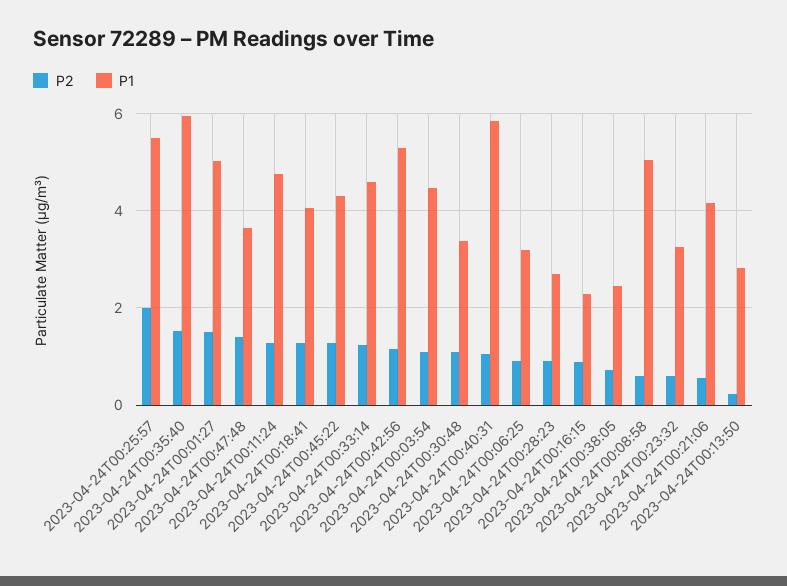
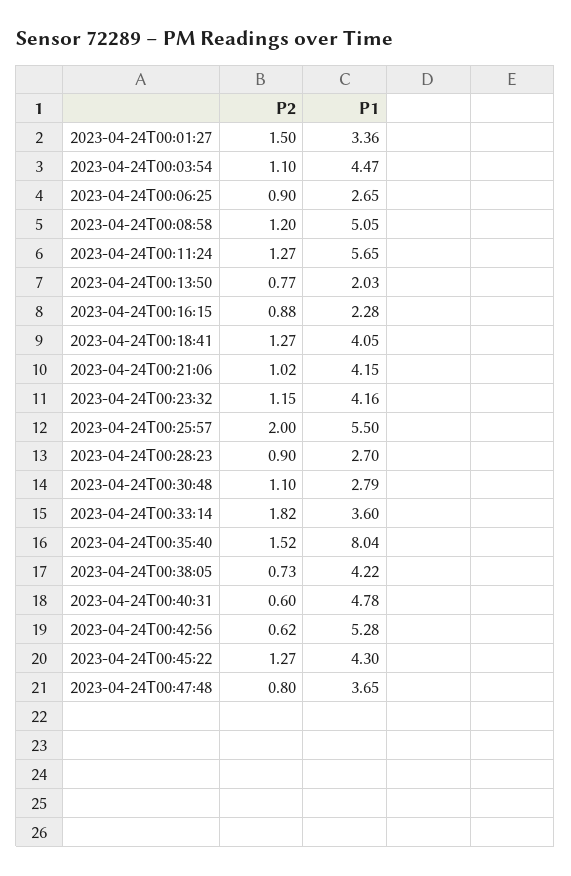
  {
    "P2": {
      "2023-04-24T00:25:57": 2,
      "2023-04-24T00:35:40": 1.52,
      "2023-04-24T00:01:27": 1.5,
-     "2023-04-24T00:47:48": 1.4,
+     "2023-04-24T00:47:48": 0.8,
      "2023-04-24T00:11:24": 1.27,
      "2023-04-24T00:18:41": 1.27,
      "2023-04-24T00:45:22": 1.27,
-     "2023-04-24T00:33:14": 1.2,
+     "2023-04-24T00:33:14": 1.82,
-     "2023-04-24T00:42:56": 1.2,
+     "2023-04-24T00:42:56": 0.62,
      "2023-04-24T00:03:54": 1.1,
      "2023-04-24T00:30:48": 1.1,
-     "2023-04-24T00:40:31": 1,
+     "2023-04-24T00:40:31": 0.6,
      "2023-04-24T00:06:25": 0.9,
      "2023-04-24T00:28:23": 0.9,
      "2023-04-24T00:16:15": 0.88,
      "2023-04-24T00:38:05": 0.73,
-     "2023-04-24T00:08:58": 0.6,
+     "2023-04-24T00:08:58": 1.2,
-     "2023-04-24T00:23:32": 0.6,
+     "2023-04-24T00:23:32": 1.15,
-     "2023-04-24T00:21:06": 0.6,
+     "2023-04-24T00:21:06": 1.02,
-     "2023-04-24T00:13:50": 0.2
+     "2023-04-24T00:13:50": 0.77
    },
    "P1": {
      "2023-04-24T00:25:57": 5.5,
-     "2023-04-24T00:35:40": 6,
+     "2023-04-24T00:35:40": 8.04,
-     "2023-04-24T00:01:27": 5,
+     "2023-04-24T00:01:27": 3.36,
      "2023-04-24T00:47:48": 3.65,
-     "2023-04-24T00:11:24": 4.8,
+     "2023-04-24T00:11:24": 5.65,
      "2023-04-24T00:18:41": 4.05,
      "2023-04-24T00:45:22": 4.3,
-     "2023-04-24T00:33:14": 4.6,
+     "2023-04-24T00:33:14": 3.6,
      "2023-04-24T00:42:56": 5.28,
      "2023-04-24T00:03:54": 4.47,
-     "2023-04-24T00:30:48": 3.4,
+     "2023-04-24T00:30:48": 2.79,
-     "2023-04-24T00:40:31": 5.8,
+     "2023-04-24T00:40:31": 4.78,
-     "2023-04-24T00:06:25": 3.2,
+     "2023-04-24T00:06:25": 2.65,
      "2023-04-24T00:28:23": 2.7,
      "2023-04-24T00:16:15": 2.28,
-     "2023-04-24T00:38:05": 2.4,
+     "2023-04-24T00:38:05": 4.22,
      "2023-04-24T00:08:58": 5.05,
-     "2023-04-24T00:23:32": 3.2,
+     "2023-04-24T00:23:32": 4.16,
      "2023-04-24T00:21:06": 4.15,
-     "2023-04-24T00:13:50": 2.8
+     "2023-04-24T00:13:50": 2.03
    }
  }

